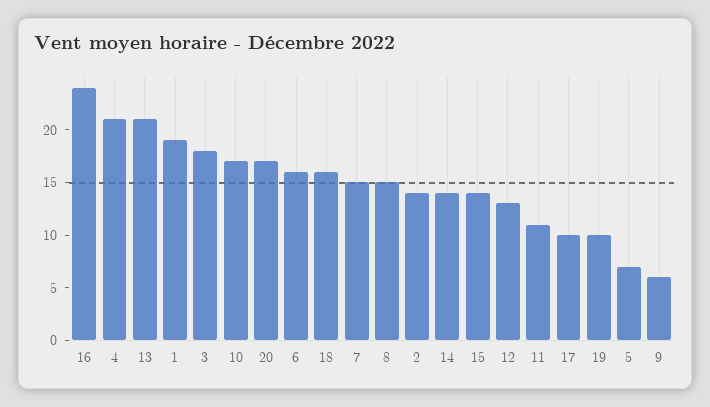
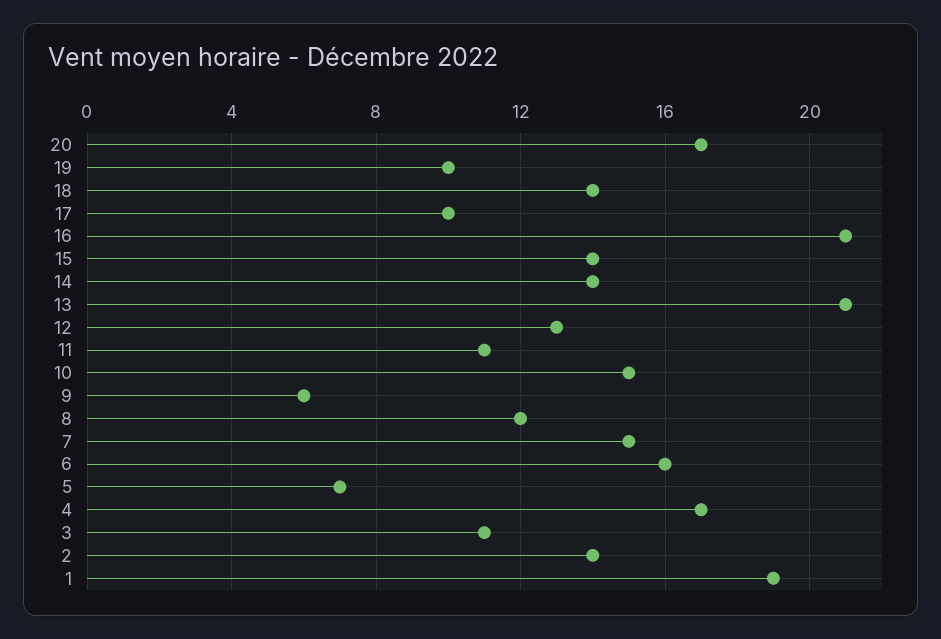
  {
-   "16": 24,
+   "16": 21,
-   "4": 21,
+   "4": 17,
    "13": 21,
    "1": 19,
-   "3": 18,
+   "3": 11,
-   "10": 17,
+   "10": 15,
    "20": 17,
    "6": 16,
-   "18": 16,
+   "18": 14,
    "7": 15,
-   "8": 15,
+   "8": 12,
    "2": 14,
    "14": 14,
    "15": 14,
    "12": 13,
    "11": 11,
    "17": 10,
    "19": 10,
    "5": 7,
    "9": 6
  }

